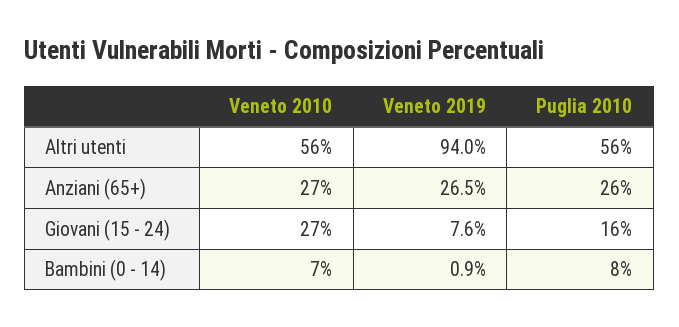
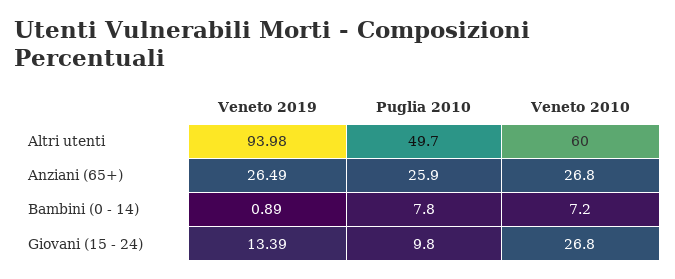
  {
    "Veneto 2010": {
-     "Altri utenti": 56,
+     "Altri utenti": 60,
      "Anziani (65+)": 26.8,
      "Giovani (15 - 24)": 26.8,
      "Bambini (0 - 14)": 7.2
    },
    "Veneto 2019": {
      "Altri utenti": 93.98,
      "Anziani (65+)": 26.49,
-     "Giovani (15 - 24)": 7.6,
+     "Giovani (15 - 24)": 13.39,
      "Bambini (0 - 14)": 0.89
    },
    "Puglia 2010": {
-     "Altri utenti": 56,
+     "Altri utenti": 49.7,
      "Anziani (65+)": 25.9,
-     "Giovani (15 - 24)": 16,
+     "Giovani (15 - 24)": 9.8,
      "Bambini (0 - 14)": 7.8
    }
  }

